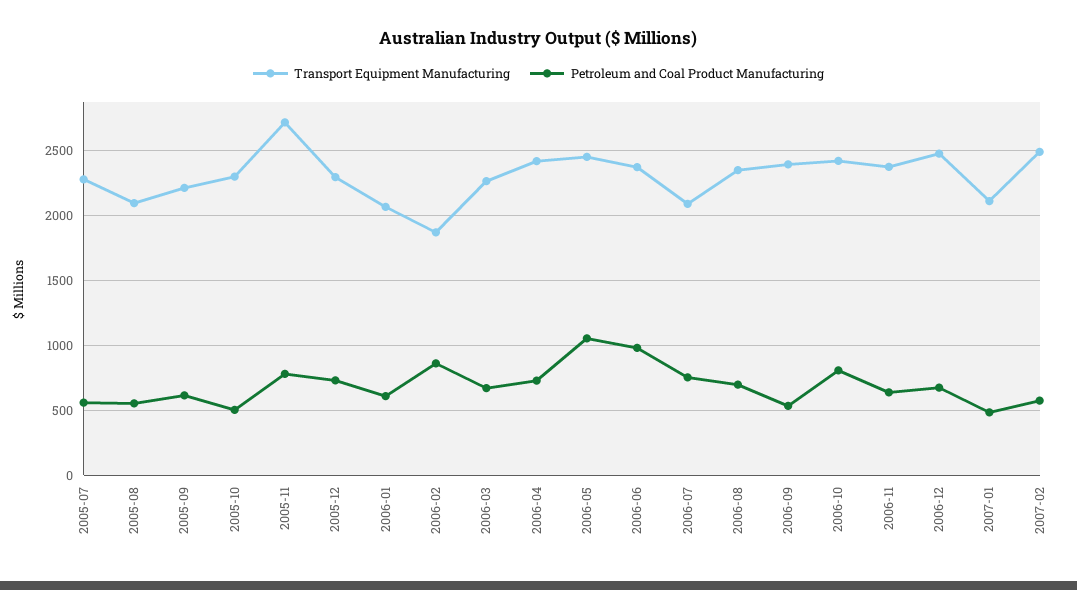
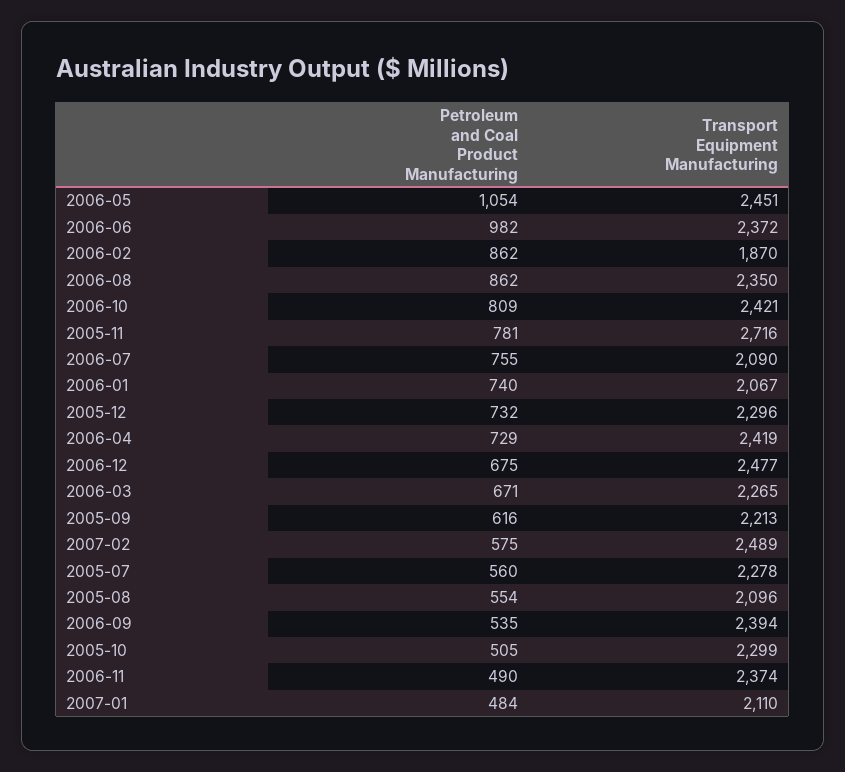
  {
    "Transport Equipment Manufacturing": {
      "2005-07": 2278,
      "2005-08": 2096,
      "2005-09": 2213,
      "2005-10": 2299,
      "2005-11": 2716,
      "2005-12": 2296,
      "2006-01": 2067,
      "2006-02": 1870,
      "2006-03": 2265,
      "2006-04": 2419,
      "2006-05": 2451,
      "2006-06": 2372,
      "2006-07": 2090,
      "2006-08": 2350,
      "2006-09": 2394,
      "2006-10": 2421,
      "2006-11": 2374,
      "2006-12": 2477,
      "2007-01": 2110,
      "2007-02": 2489
    },
    "Petroleum and Coal Product Manufacturing": {
      "2005-07": 560,
      "2005-08": 554,
      "2005-09": 616,
      "2005-10": 505,
      "2005-11": 781,
      "2005-12": 732,
-     "2006-01": 600,
+     "2006-01": 740,
      "2006-02": 862,
      "2006-03": 671,
      "2006-04": 729,
      "2006-05": 1054,
      "2006-06": 982,
      "2006-07": 755,
-     "2006-08": 700,
+     "2006-08": 862,
      "2006-09": 535,
      "2006-10": 809,
-     "2006-11": 650,
+     "2006-11": 490,
      "2006-12": 675,
      "2007-01": 484,
      "2007-02": 575
    }
  }

